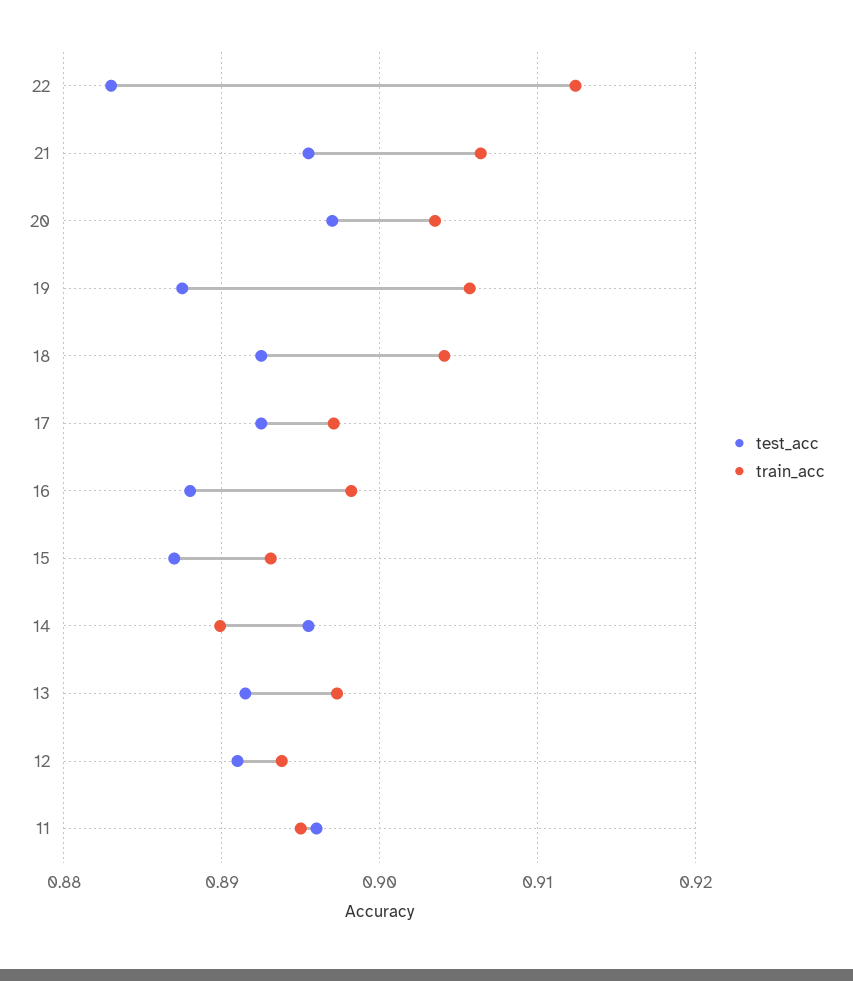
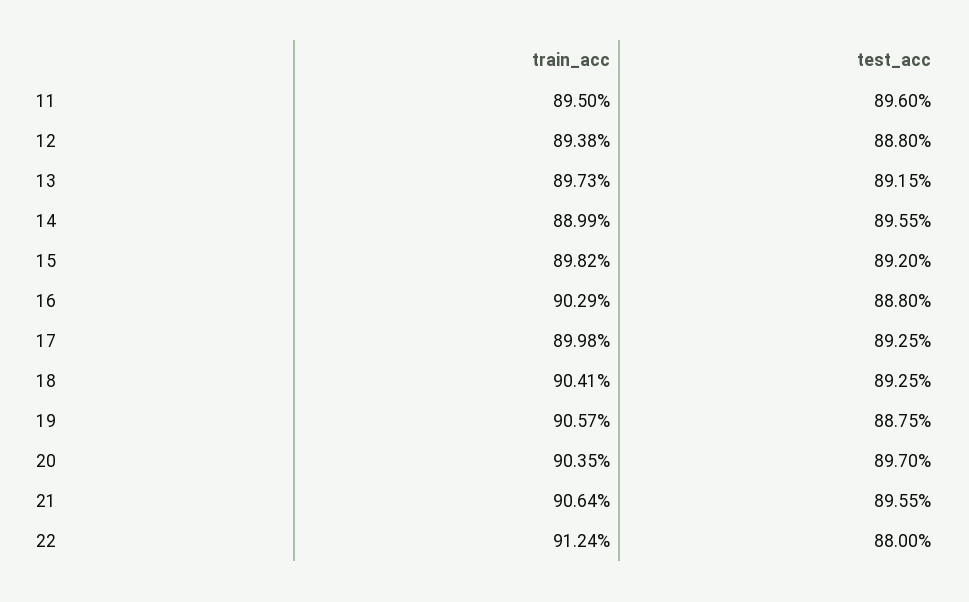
  {
    "test_acc": {
-     "22": 0.883,
+     "22": 0.88,
      "21": 0.8955,
      "20": 0.897,
      "19": 0.8875,
      "18": 0.8925,
      "17": 0.8925,
      "16": 0.888,
-     "15": 0.887,
+     "15": 0.892,
      "14": 0.8955,
      "13": 0.8915,
-     "12": 0.891,
+     "12": 0.888,
      "11": 0.896
    },
    "train_acc": {
      "22": 0.9124,
      "21": 0.9064,
      "20": 0.9035,
      "19": 0.9057,
      "18": 0.9041,
-     "17": 0.897,
+     "17": 0.8998,
-     "16": 0.898,
+     "16": 0.9029,
-     "15": 0.893,
+     "15": 0.8982,
      "14": 0.8899,
      "13": 0.8973,
      "12": 0.8938,
      "11": 0.895
    }
  }

